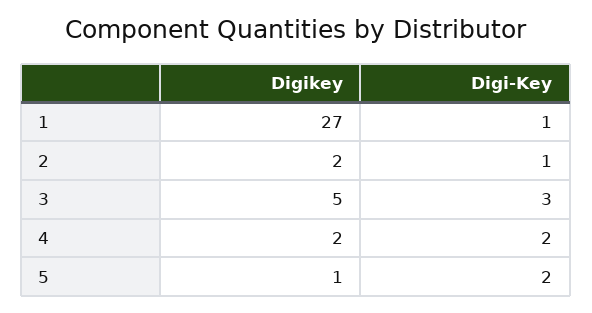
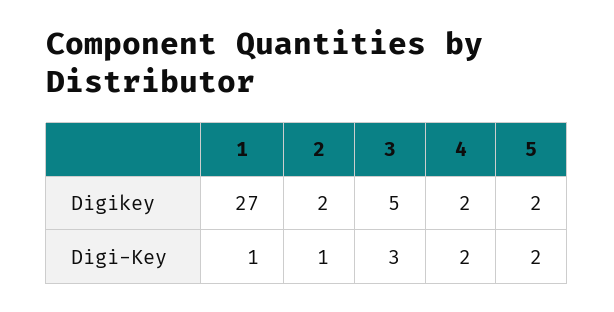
  {
    "Digikey": {
      "1": 27,
      "2": 2,
      "3": 5,
      "4": 2,
-     "5": 1
+     "5": 2
    },
    "Digi-Key": {
      "1": 1,
      "2": 1,
      "3": 3,
      "4": 2,
      "5": 2
    }
  }

